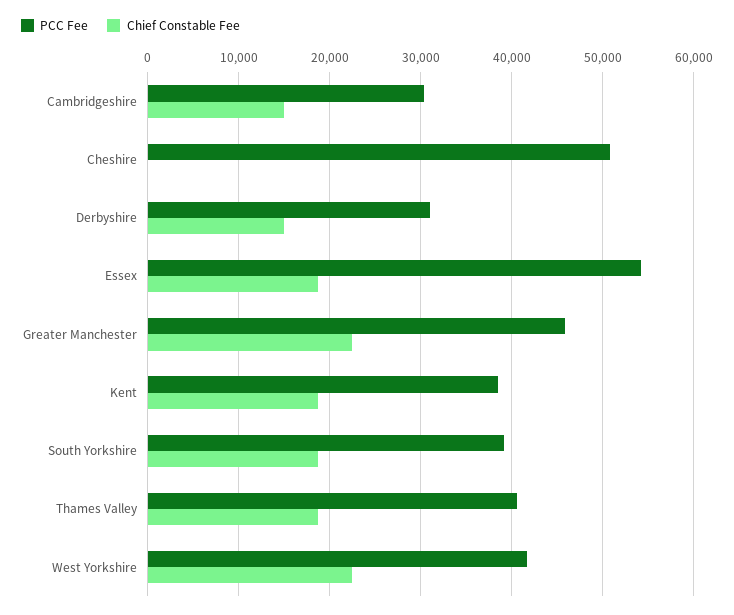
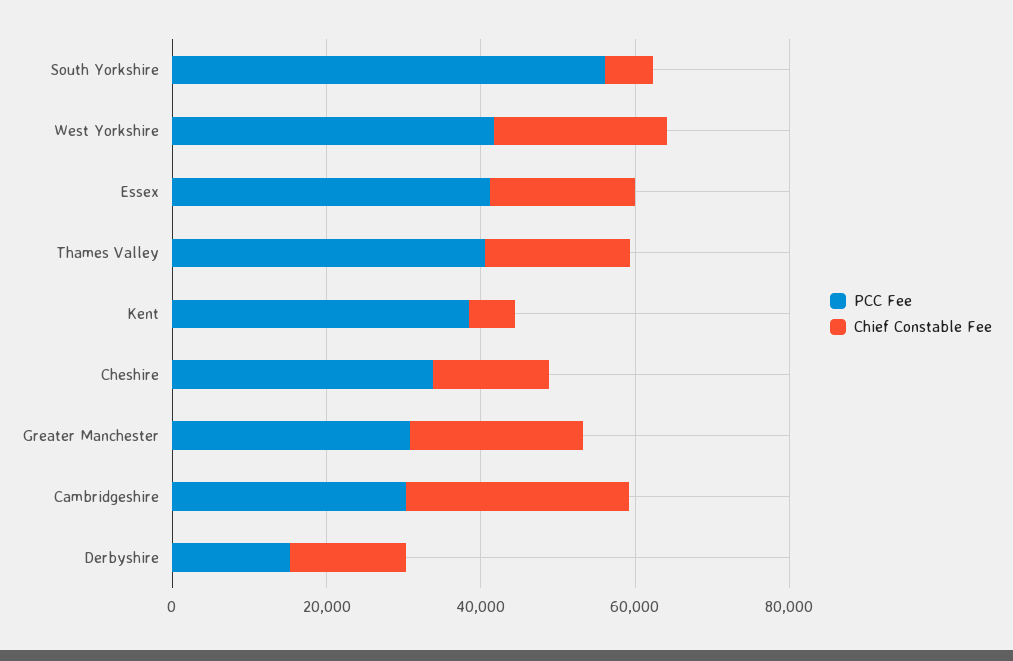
  {
    "PCC Fee": {
      "Cambridgeshire": 30000,
-     "Cheshire": 51000,
+     "Cheshire": 35000,
-     "Derbyshire": 31000,
+     "Derbyshire": 15000,
-     "Essex": 54000,
+     "Essex": 40000,
-     "Greater Manchester": 46000,
+     "Greater Manchester": 30000,
      "Kent": 38000,
-     "South Yorkshire": 39000,
+     "South Yorkshire": 55000,
      "Thames Valley": 41000,
      "West Yorkshire": 42000
    },
    "Chief Constable Fee": {
-     "Cambridgeshire": 15000,
+     "Cambridgeshire": 30000,
-     "Cheshire": 0,
+     "Cheshire": 15000,
      "Derbyshire": 15000,
      "Essex": 19000,
      "Greater Manchester": 23000,
-     "Kent": 19000,
+     "Kent": 5000,
-     "South Yorkshire": 19000,
+     "South Yorkshire": 5000,
      "Thames Valley": 19000,
      "West Yorkshire": 23000
    }
  }

